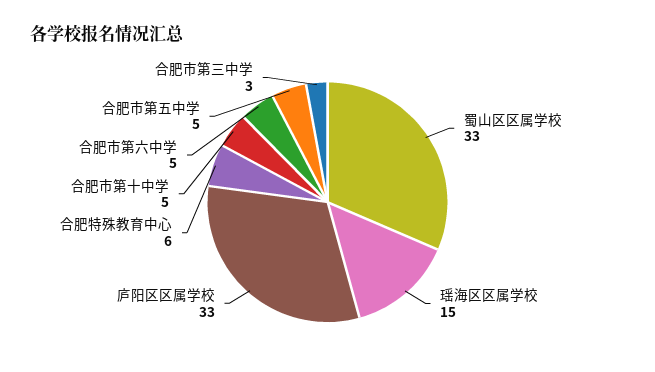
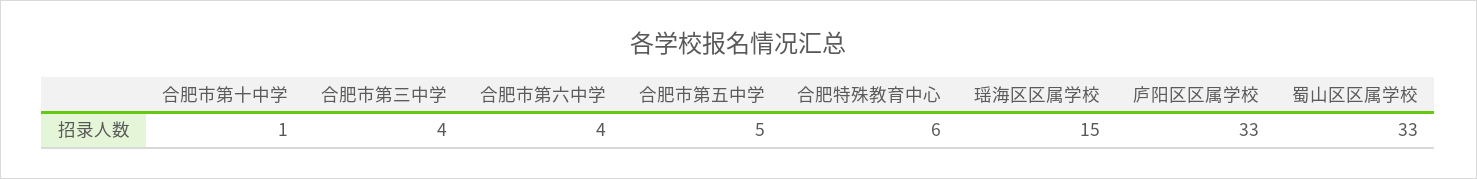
  {
    "蜀山区区属学校": 33,
    "瑶海区区属学校": 15,
    "庐阳区区属学校": 33,
    "合肥特殊教育中心": 6,
-   "合肥市第十中学": 5,
+   "合肥市第十中学": 1,
-   "合肥市第六中学": 5,
+   "合肥市第六中学": 4,
    "合肥市第五中学": 5,
-   "合肥市第三中学": 3
+   "合肥市第三中学": 4
  }

